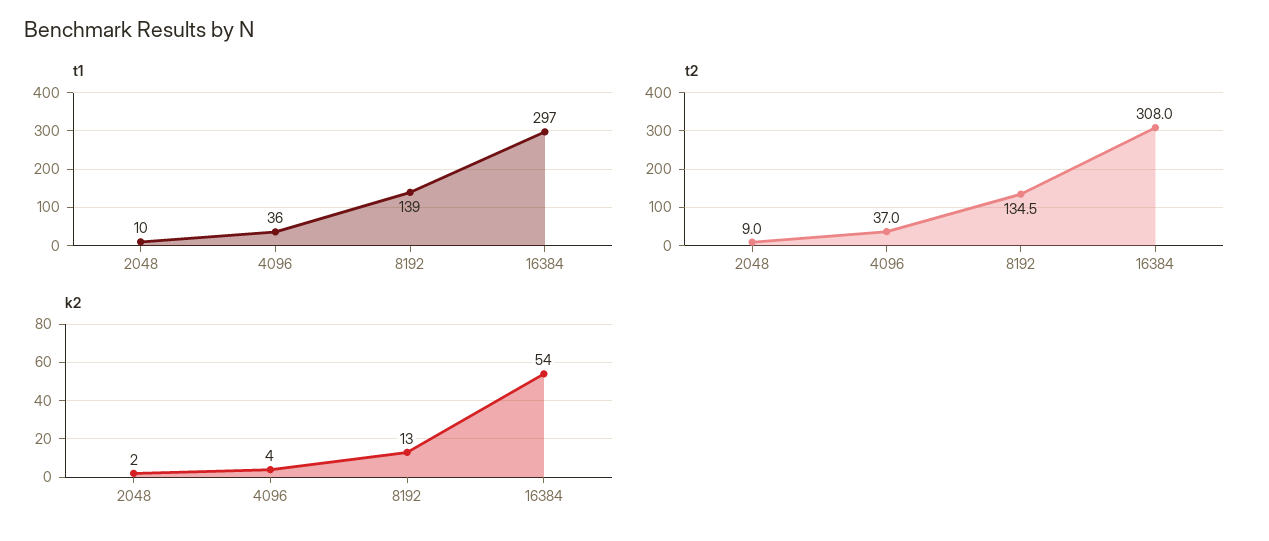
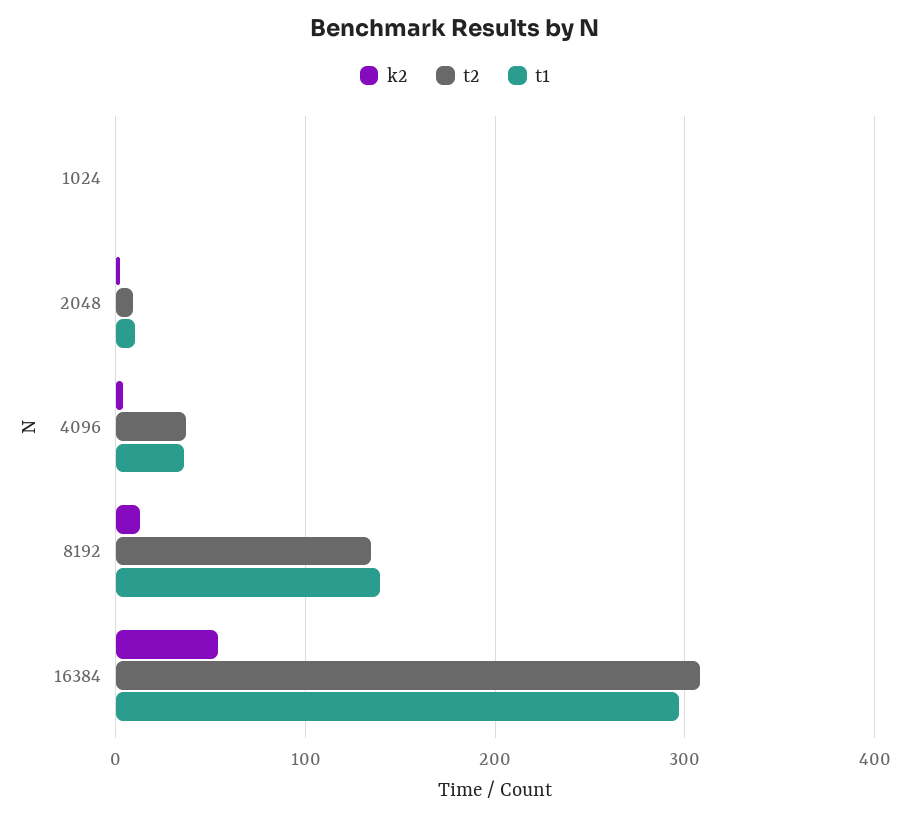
  {
    "t1": {
      "2048": 10,
      "4096": 36,
      "8192": 139,
-     "16384": 297
+     "16384": 297,
+     "1024": 0
    },
    "t2": {
      "2048": 9,
      "4096": 37,
      "8192": 134.5,
-     "16384": 308
+     "16384": 308,
+     "1024": 0
    },
    "k2": {
      "2048": 2,
      "4096": 4,
      "8192": 13,
-     "16384": 54
+     "16384": 54,
+     "1024": 0
    }
  }

